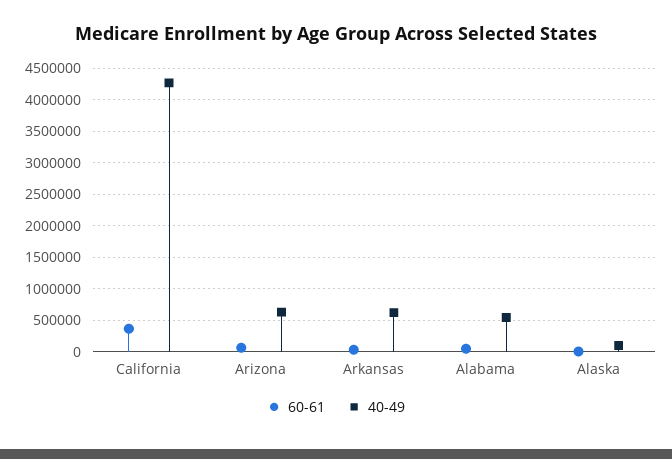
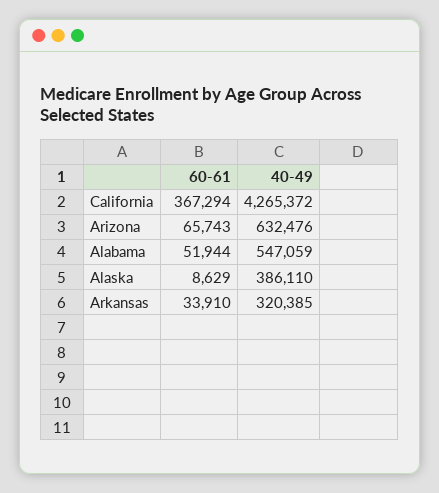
  {
    "60-61": {
      "California": 367294,
      "Arizona": 65743,
      "Arkansas": 33910,
      "Alabama": 51944,
      "Alaska": 8629
    },
    "40-49": {
      "California": 4265372,
      "Arizona": 632476,
-     "Arkansas": 600000,
+     "Arkansas": 320385,
      "Alabama": 547059,
-     "Alaska": 100000
+     "Alaska": 386110
    }
  }

